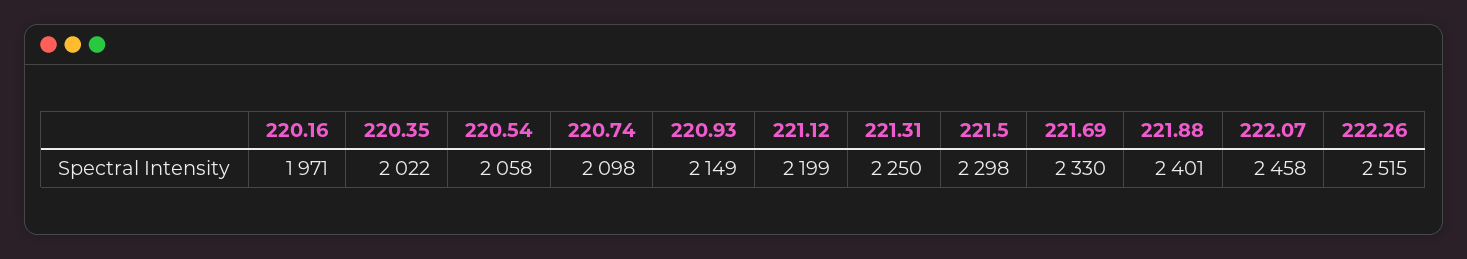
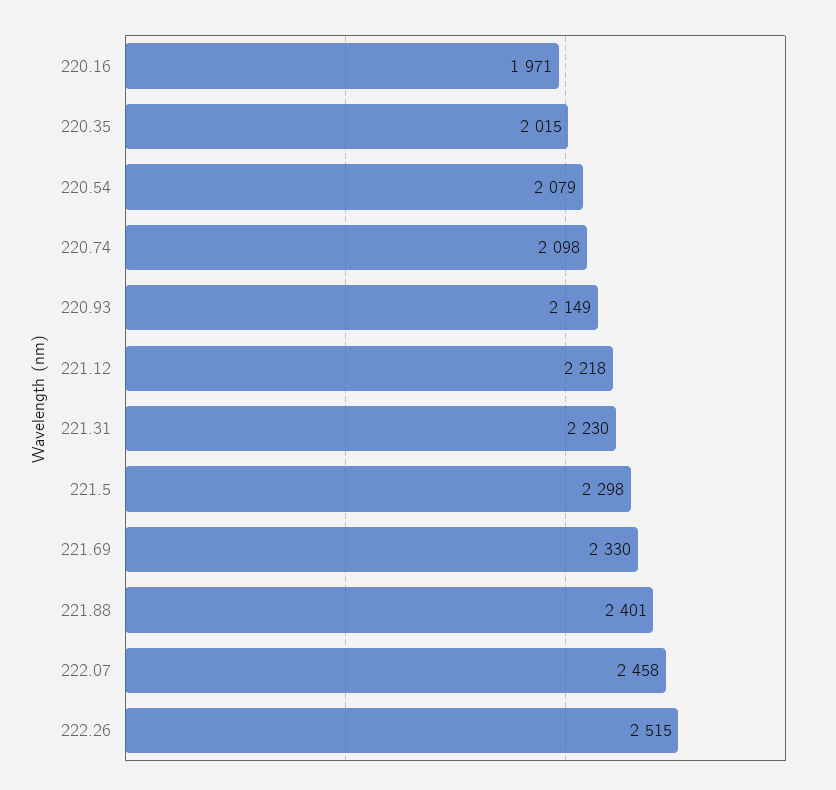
  {
    "220.16": 1971,
-   "220.35": 2022,
+   "220.35": 2015,
-   "220.54": 2058,
+   "220.54": 2079,
    "220.74": 2098,
    "220.93": 2149,
-   "221.12": 2199,
+   "221.12": 2218,
-   "221.31": 2250,
+   "221.31": 2230,
    "221.5": 2298,
    "221.69": 2330,
    "221.88": 2401,
    "222.07": 2458,
    "222.26": 2515
  }

